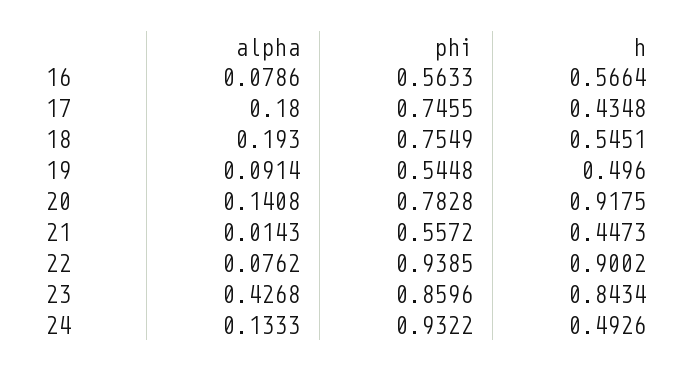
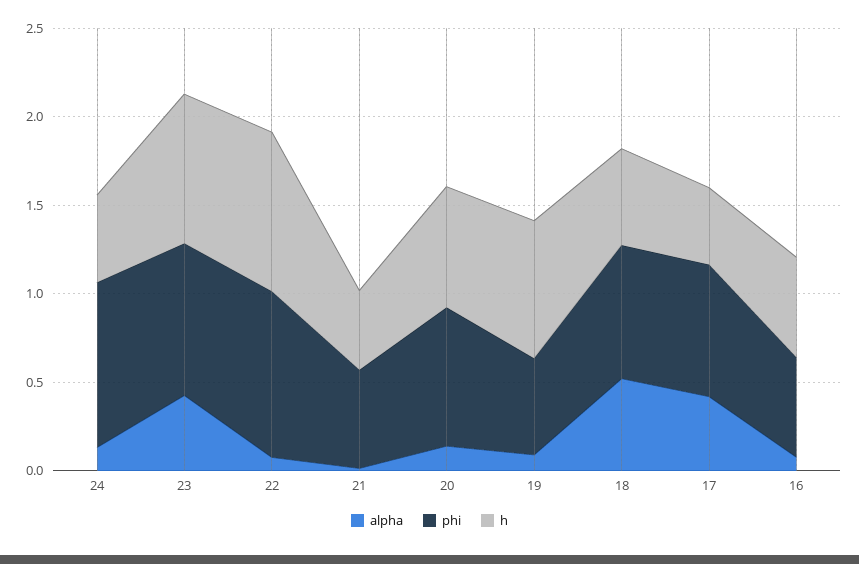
  {
    "alpha": {
      "16": 0.0786,
-     "17": 0.18,
+     "17": 0.4,
-     "18": 0.193,
+     "18": 0.5,
      "19": 0.0914,
      "20": 0.1408,
      "21": 0.0143,
      "22": 0.0762,
      "23": 0.4268,
      "24": 0.1333
    },
    "phi": {
      "16": 0.5633,
      "17": 0.7455,
      "18": 0.7549,
      "19": 0.5448,
      "20": 0.7828,
      "21": 0.5572,
      "22": 0.9385,
      "23": 0.8596,
      "24": 0.9322
    },
    "h": {
      "16": 0.5664,
      "17": 0.4348,
      "18": 0.5451,
-     "19": 0.496,
+     "19": 0.8,
-     "20": 0.9175,
+     "20": 0.7,
      "21": 0.4473,
      "22": 0.9002,
      "23": 0.8434,
      "24": 0.4926
    }
  }

